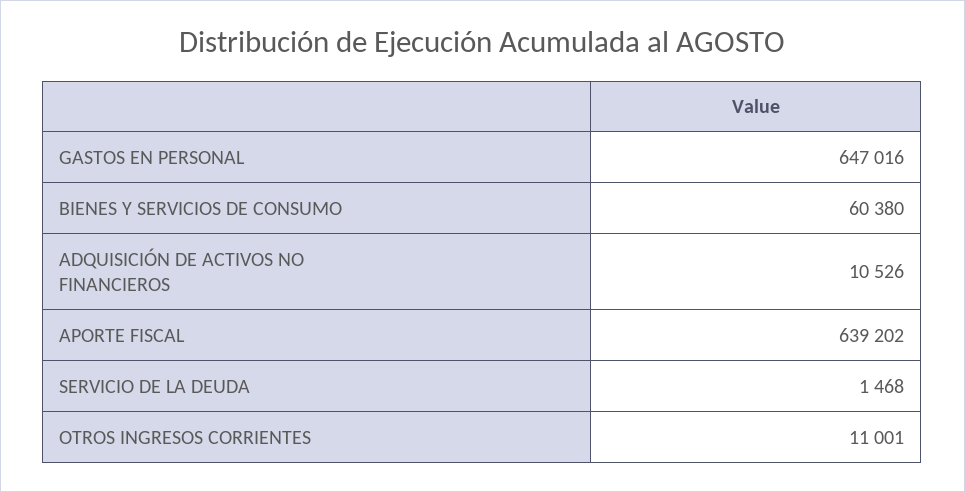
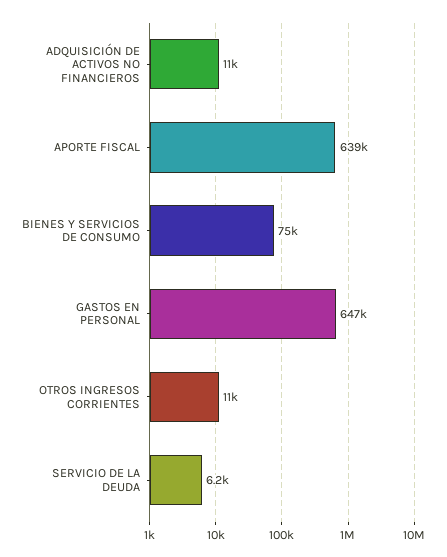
  {
    "GASTOS EN PERSONAL": 647016,
-   "BIENES Y SERVICIOS DE CONSUMO": 60380,
+   "BIENES Y SERVICIOS DE CONSUMO": 75000,
    "ADQUISICIÓN DE ACTIVOS NO FINANCIEROS": 10526,
    "APORTE FISCAL": 639202,
-   "SERVICIO DE LA DEUDA": 1468,
+   "SERVICIO DE LA DEUDA": 6200,
    "OTROS INGRESOS CORRIENTES": 11001
  }

